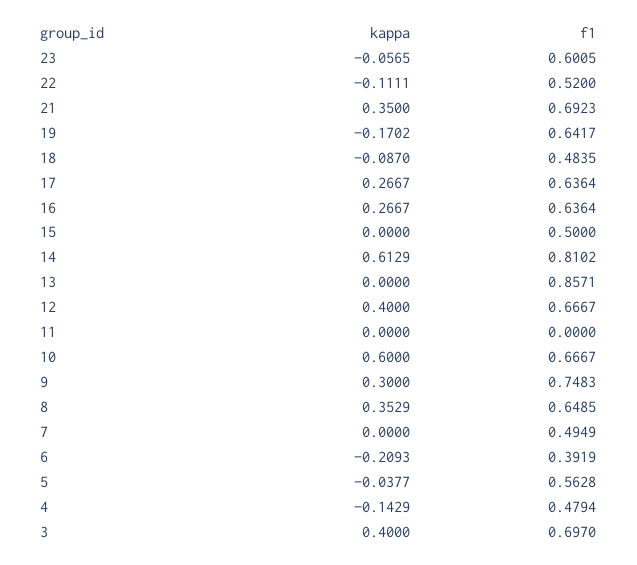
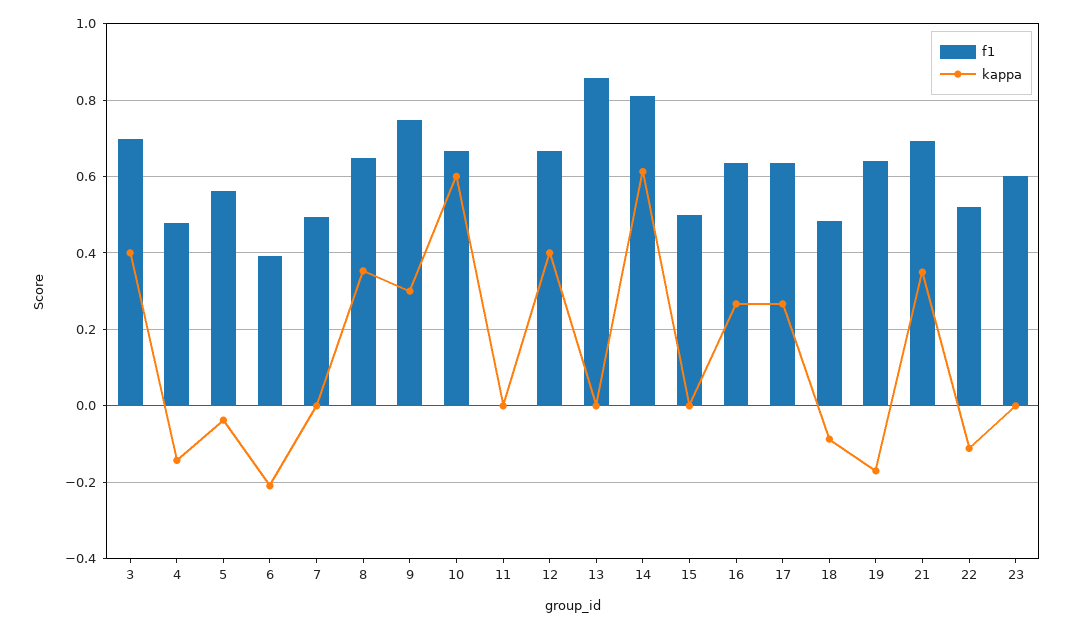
  {
    "kappa": {
-     "23": -0.0565,
+     "23": 0,
      "22": -0.1111,
      "21": 0.35,
      "19": -0.1702,
      "18": -0.087,
      "17": 0.2667,
      "16": 0.2667,
      "15": 0,
      "14": 0.6129,
      "13": 0,
      "12": 0.4,
      "11": 0,
      "10": 0.6,
      "9": 0.3,
      "8": 0.3529,
      "7": 0,
      "6": -0.2093,
      "5": -0.0377,
      "4": -0.1429,
      "3": 0.4
    },
    "f1": {
      "23": 0.6005,
      "22": 0.52,
      "21": 0.6923,
      "19": 0.6417,
      "18": 0.4835,
      "17": 0.6364,
      "16": 0.6364,
      "15": 0.5,
      "14": 0.8102,
      "13": 0.8571,
      "12": 0.6667,
      "11": 0,
      "10": 0.6667,
      "9": 0.7483,
      "8": 0.6485,
      "7": 0.4949,
      "6": 0.3919,
      "5": 0.5628,
      "4": 0.4794,
      "3": 0.697
    }
  }

